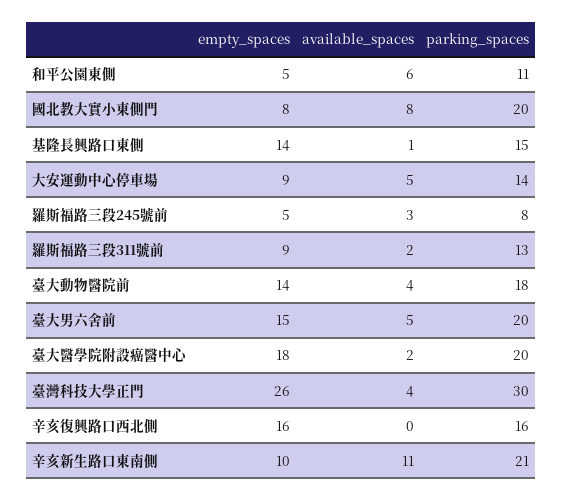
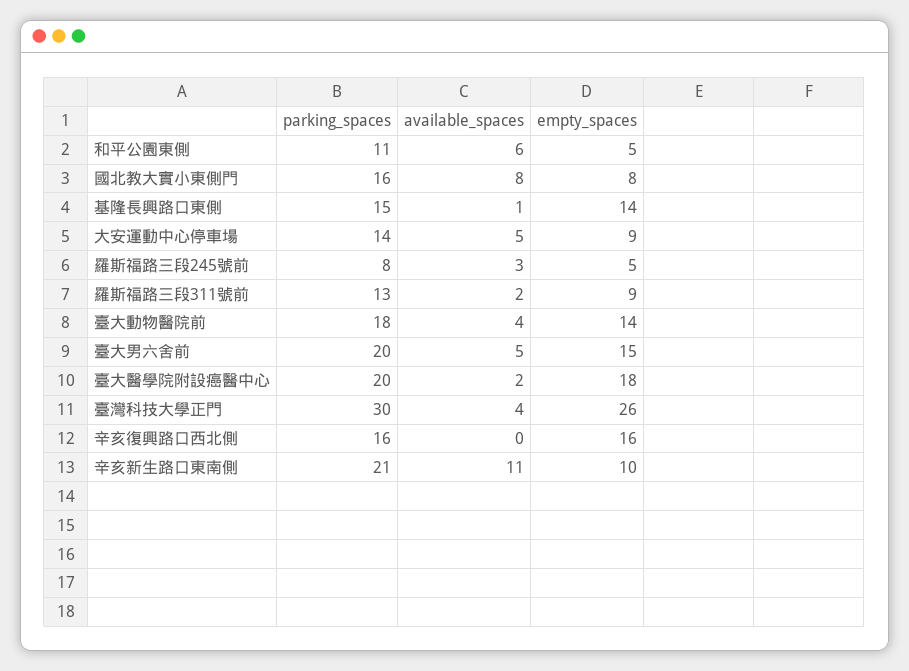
  {
    "empty_spaces": {
      "和平公園東側": 5,
      "國北教大實小東側門": 8,
      "基隆長興路口東側": 14,
      "大安運動中心停車場": 9,
      "羅斯福路三段245號前": 5,
      "羅斯福路三段311號前": 9,
      "臺大動物醫院前": 14,
      "臺大男六舍前": 15,
      "臺大醫學院附設癌醫中心": 18,
      "臺灣科技大學正門": 26,
      "辛亥復興路口西北側": 16,
      "辛亥新生路口東南側": 10
    },
    "available_spaces": {
      "和平公園東側": 6,
      "國北教大實小東側門": 8,
      "基隆長興路口東側": 1,
      "大安運動中心停車場": 5,
      "羅斯福路三段245號前": 3,
      "羅斯福路三段311號前": 2,
      "臺大動物醫院前": 4,
      "臺大男六舍前": 5,
      "臺大醫學院附設癌醫中心": 2,
      "臺灣科技大學正門": 4,
      "辛亥復興路口西北側": 0,
      "辛亥新生路口東南側": 11
    },
    "parking_spaces": {
      "和平公園東側": 11,
-     "國北教大實小東側門": 20,
+     "國北教大實小東側門": 16,
      "基隆長興路口東側": 15,
      "大安運動中心停車場": 14,
      "羅斯福路三段245號前": 8,
      "羅斯福路三段311號前": 13,
      "臺大動物醫院前": 18,
      "臺大男六舍前": 20,
      "臺大醫學院附設癌醫中心": 20,
      "臺灣科技大學正門": 30,
      "辛亥復興路口西北側": 16,
      "辛亥新生路口東南側": 21
    }
  }

